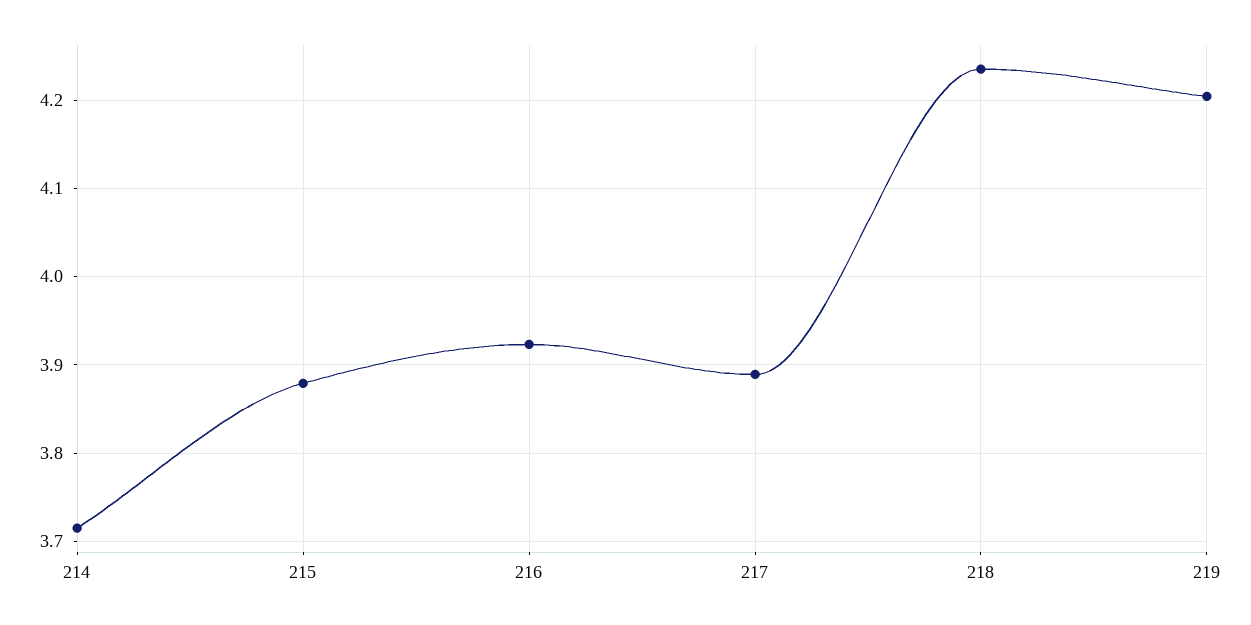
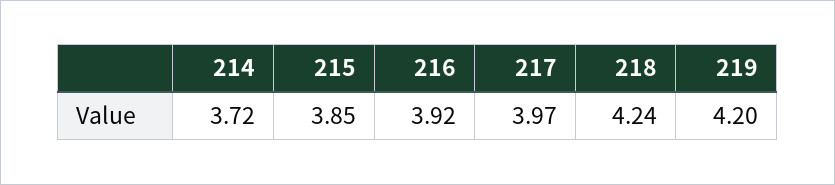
  {
    "214": 3.72,
-   "215": 3.88,
+   "215": 3.85,
    "216": 3.92,
-   "217": 3.89,
+   "217": 3.97,
    "218": 4.24,
    "219": 4.2
  }

